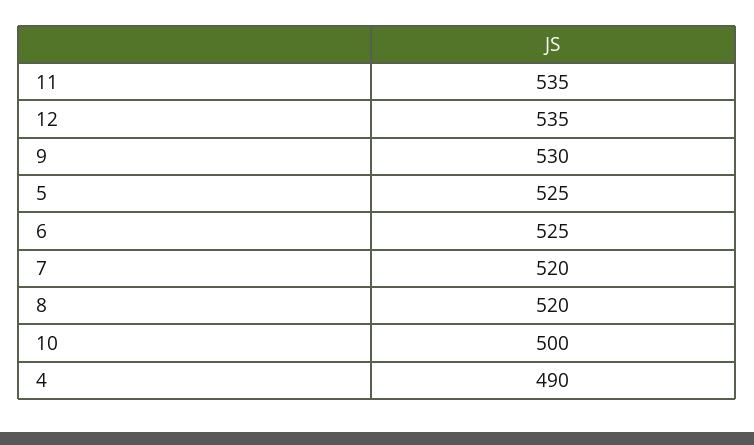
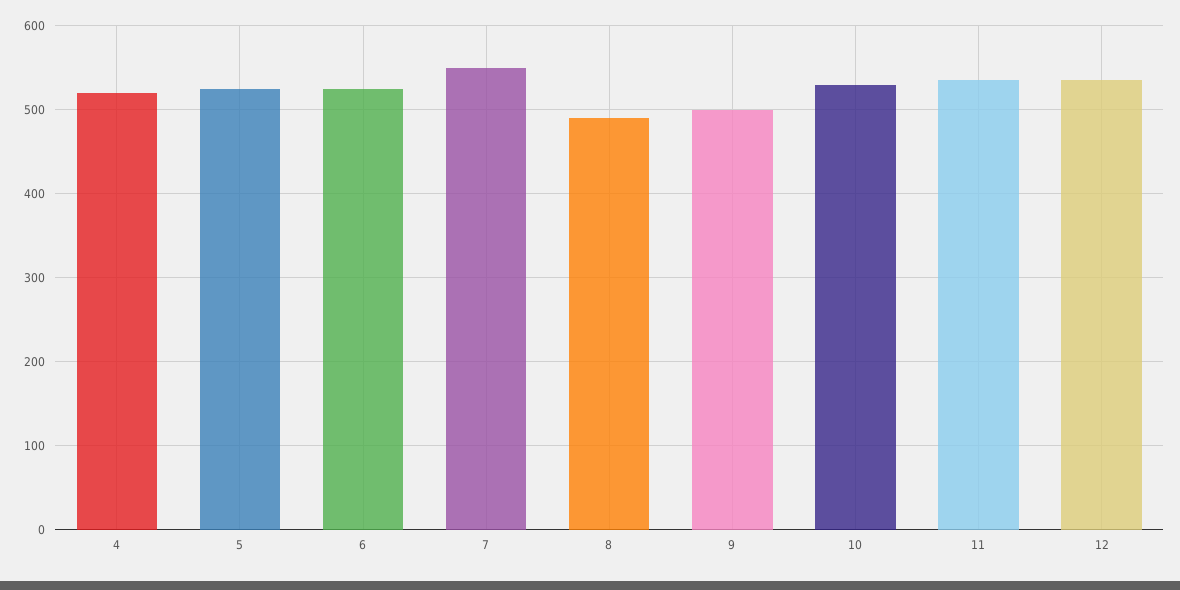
  {
    "11": 535,
    "12": 535,
-   "9": 530,
+   "9": 500,
    "5": 525,
    "6": 525,
-   "7": 520,
+   "7": 550,
-   "8": 520,
+   "8": 490,
-   "10": 500,
+   "10": 530,
-   "4": 490
+   "4": 520
  }

